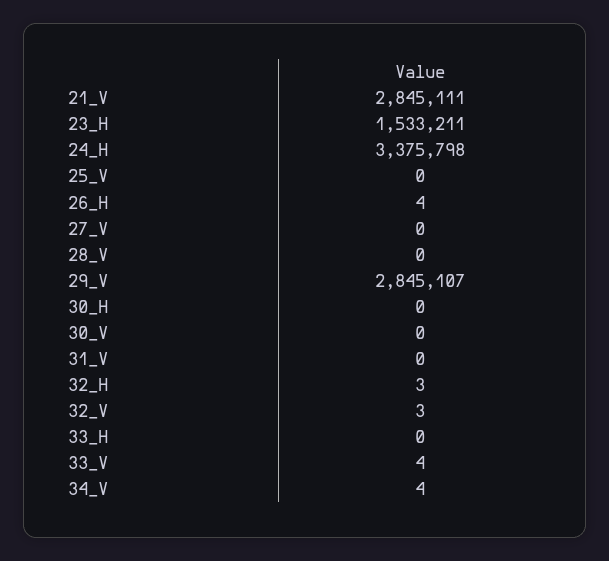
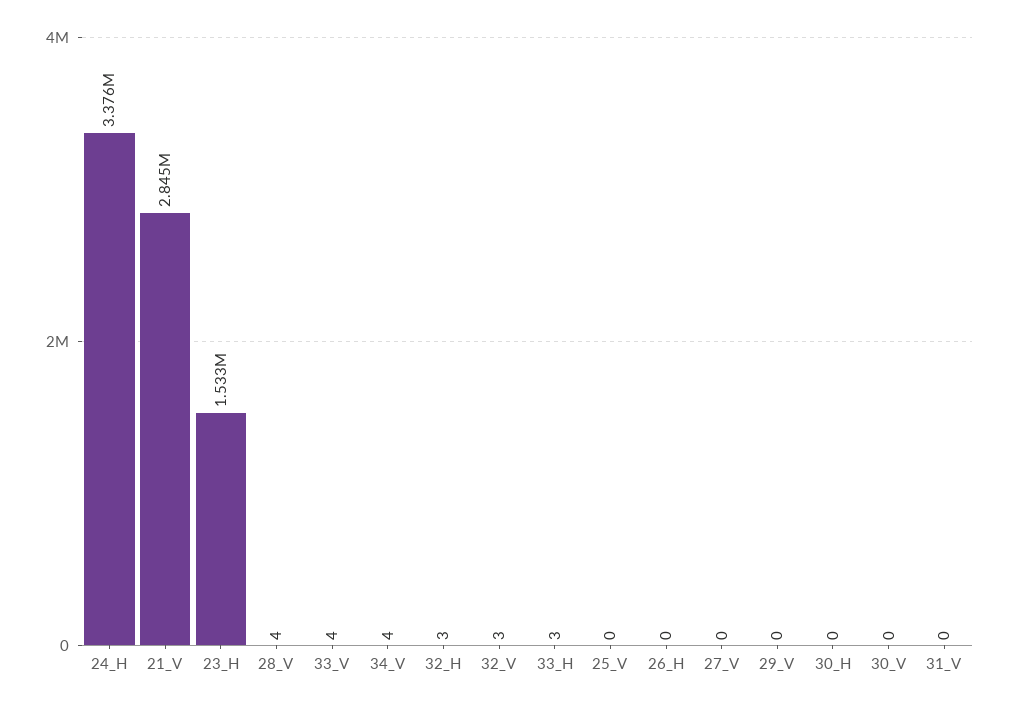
  {
    "21_V": 2845111,
    "23_H": 1533211,
    "24_H": 3375798,
    "25_V": 0,
-   "26_H": 4,
+   "26_H": 0,
    "27_V": 0,
-   "28_V": 0,
+   "28_V": 4,
-   "29_V": 2845107,
+   "29_V": 0,
    "30_H": 0,
    "30_V": 0,
    "31_V": 0,
    "32_H": 3,
    "32_V": 3,
-   "33_H": 0,
+   "33_H": 3,
    "33_V": 4,
    "34_V": 4
  }

